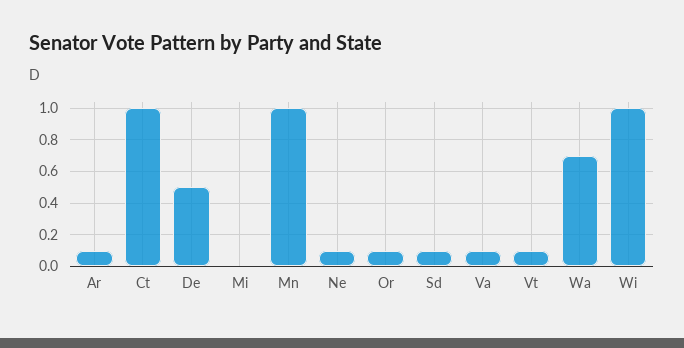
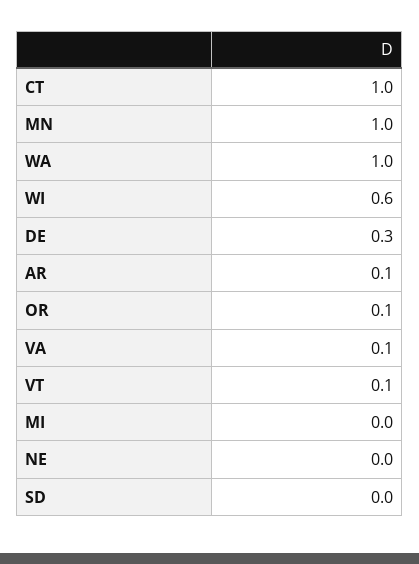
  {
    "Ar": 0.1,
    "Ct": 1,
-   "De": 0.5,
+   "De": 0.3,
    "Mi": 0,
    "Mn": 1,
-   "Ne": 0.1,
+   "Ne": 0,
    "Or": 0.1,
-   "Sd": 0.1,
+   "Sd": 0,
    "Va": 0.1,
    "Vt": 0.1,
-   "Wa": 0.7,
+   "Wa": 1,
-   "Wi": 1
+   "Wi": 0.6
  }

